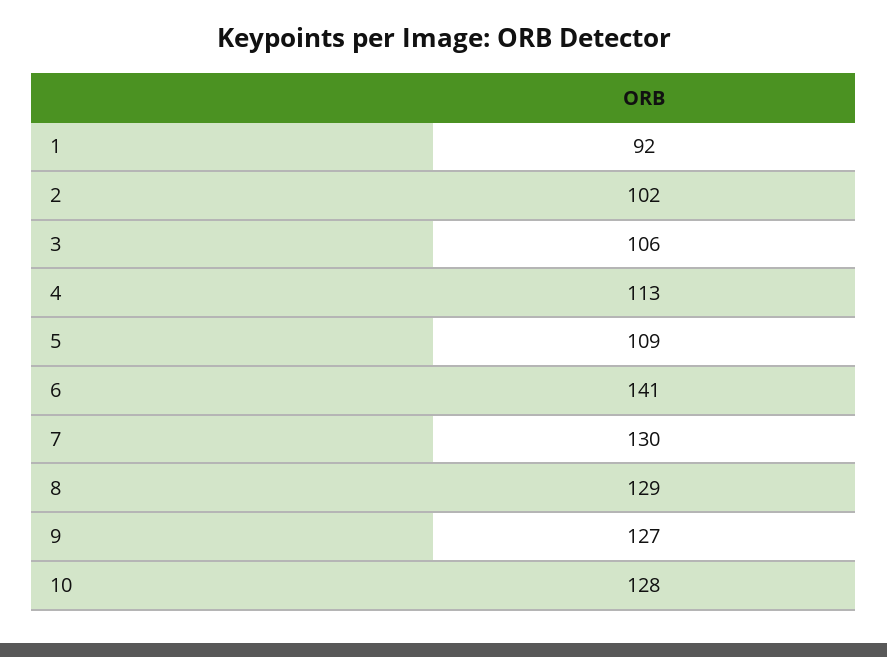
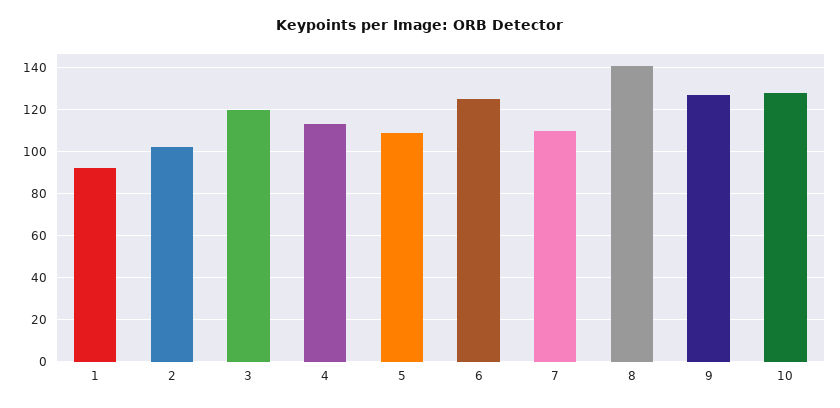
  {
    "1": 92,
    "2": 102,
-   "3": 106,
+   "3": 120,
    "4": 113,
    "5": 109,
-   "6": 141,
+   "6": 125,
-   "7": 130,
+   "7": 110,
-   "8": 129,
+   "8": 140,
    "9": 127,
    "10": 128
  }

